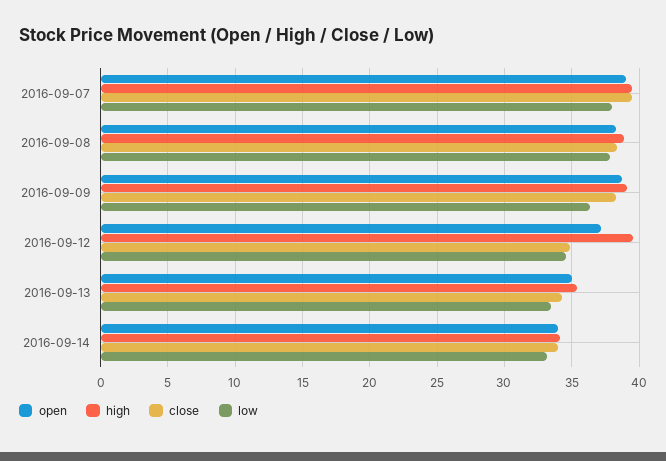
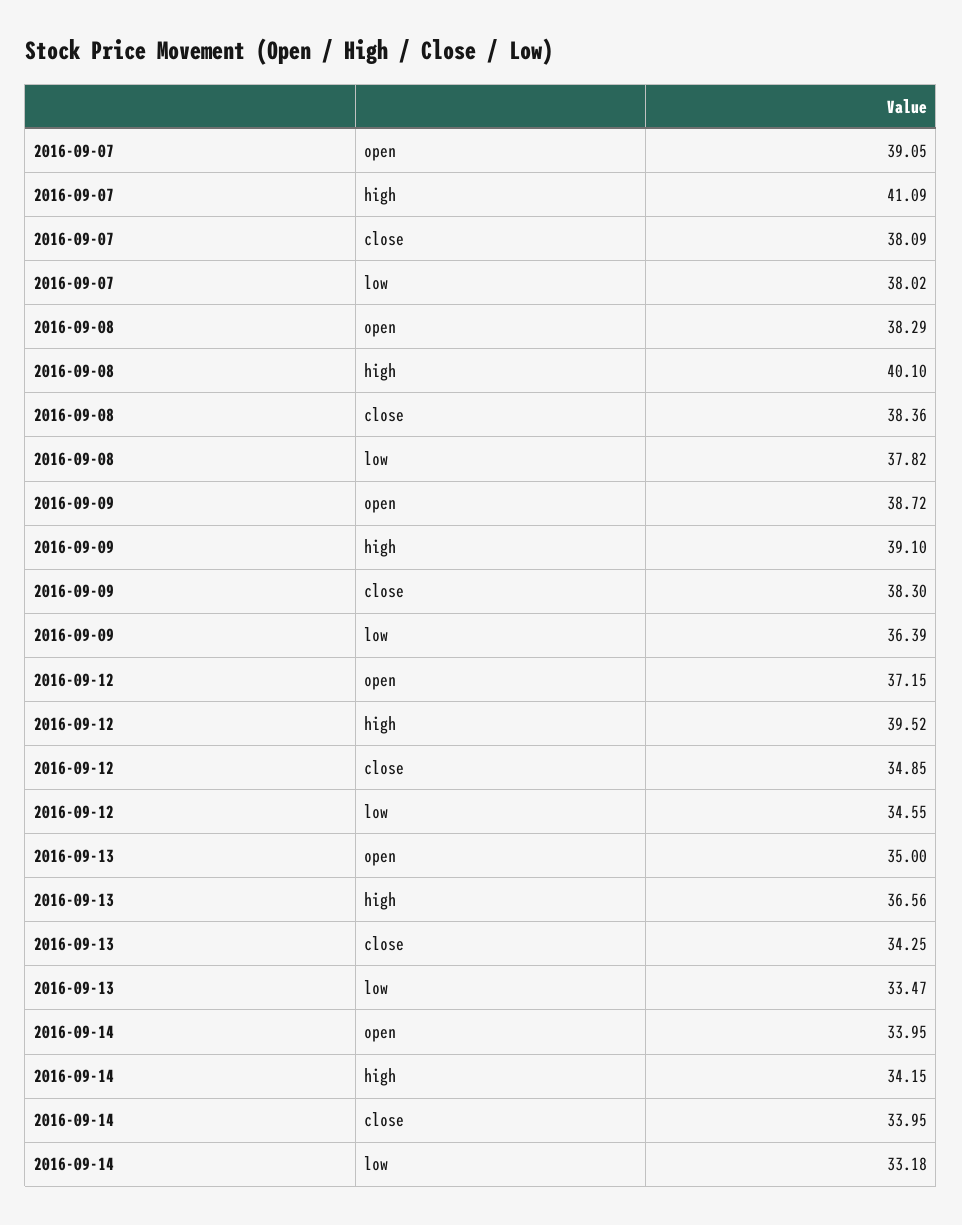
  {
    "open": {
      "2016-09-07": 39.05,
      "2016-09-08": 38.29,
      "2016-09-09": 38.72,
      "2016-09-12": 37.15,
      "2016-09-13": 35,
      "2016-09-14": 33.95
    },
    "high": {
-     "2016-09-07": 39.5,
+     "2016-09-07": 41.09,
-     "2016-09-08": 39,
+     "2016-09-08": 40.1,
      "2016-09-09": 39.1,
      "2016-09-12": 39.52,
-     "2016-09-13": 35.5,
+     "2016-09-13": 36.56,
      "2016-09-14": 34.15
    },
    "close": {
-     "2016-09-07": 39.5,
+     "2016-09-07": 38.09,
      "2016-09-08": 38.36,
      "2016-09-09": 38.3,
      "2016-09-12": 34.85,
      "2016-09-13": 34.25,
      "2016-09-14": 33.95
    },
    "low": {
      "2016-09-07": 38.02,
      "2016-09-08": 37.82,
      "2016-09-09": 36.39,
      "2016-09-12": 34.55,
      "2016-09-13": 33.47,
      "2016-09-14": 33.18
    }
  }

